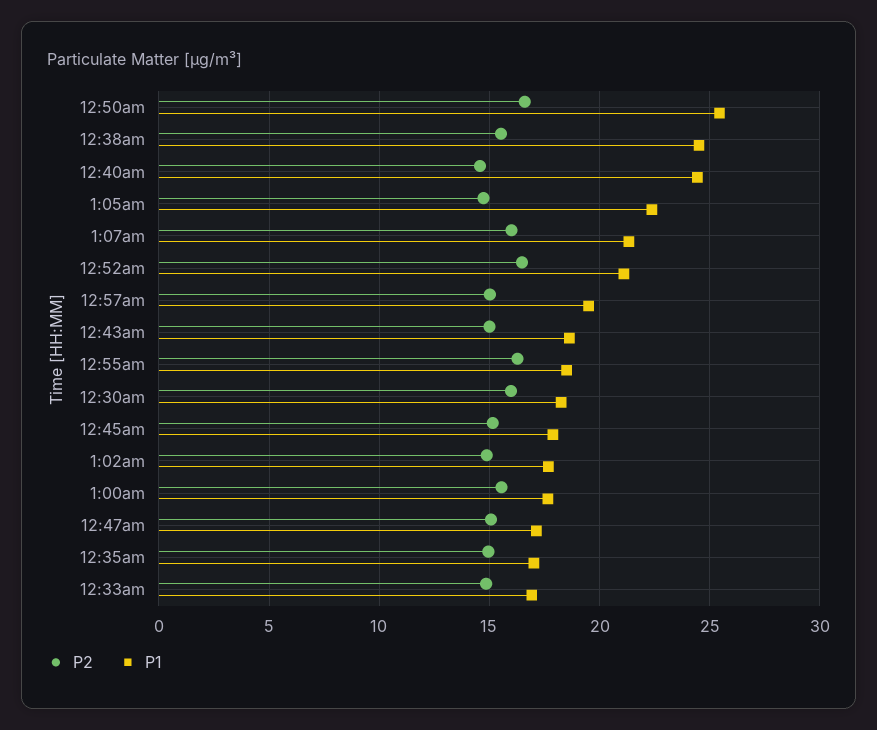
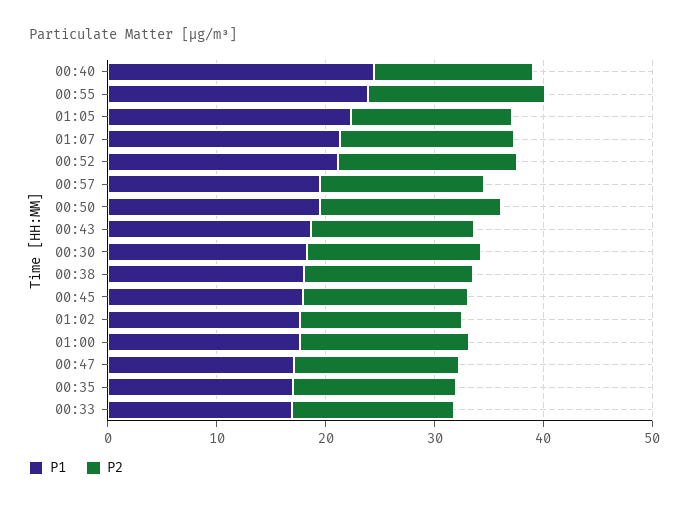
  {
    "P2": {
      "12:50am": 16.5,
      "12:38am": 15.5,
      "12:40am": 14.5,
      "1:05am": 14.5,
      "1:07am": 16,
      "12:52am": 16.5,
      "12:57am": 15,
      "12:43am": 15,
      "12:55am": 16.5,
      "12:30am": 16,
      "12:45am": 15,
      "1:02am": 15,
      "1:00am": 15.5,
      "12:47am": 15,
      "12:35am": 15,
      "12:33am": 15
    },
    "P1": {
-     "12:50am": 25.5,
+     "12:50am": 20,
-     "12:38am": 24.5,
+     "12:38am": 18,
      "12:40am": 24.5,
      "1:05am": 22.5,
      "1:07am": 21.5,
      "12:52am": 21,
      "12:57am": 19.5,
      "12:43am": 18.5,
-     "12:55am": 18.5,
+     "12:55am": 24,
      "12:30am": 18.5,
      "12:45am": 18,
      "1:02am": 17.5,
      "1:00am": 17.5,
      "12:47am": 17,
      "12:35am": 17,
      "12:33am": 17
    }
  }

